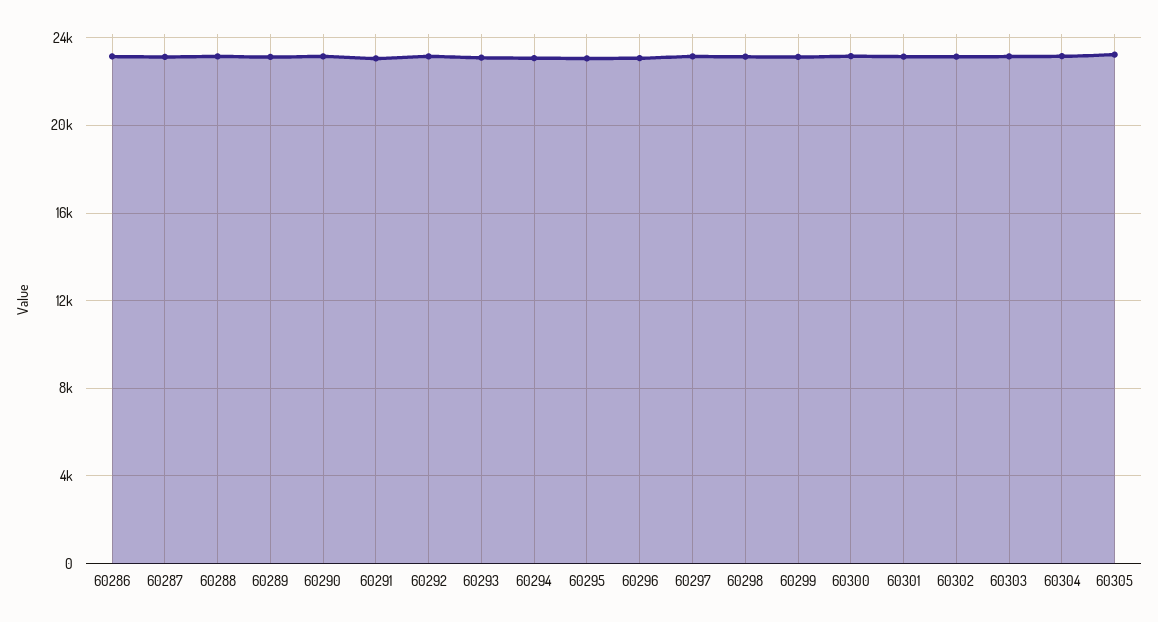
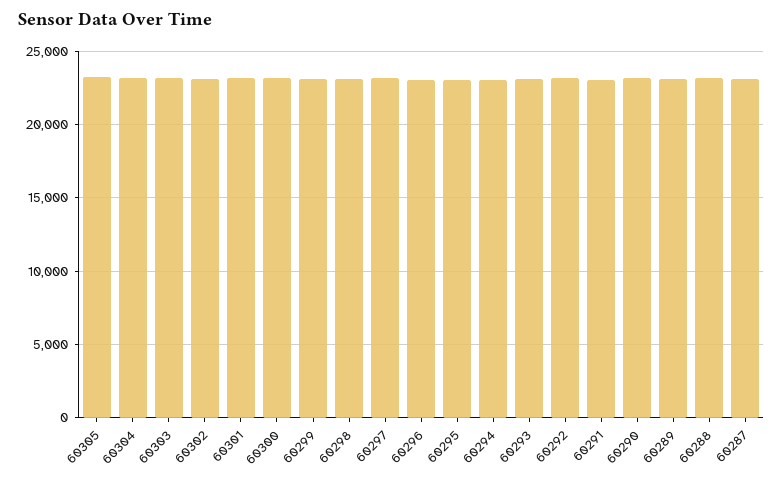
  {
-   "60286": 23000,
    "60287": 23000,
    "60288": 23000,
    "60289": 23000,
    "60290": 23000,
    "60291": 23000,
    "60292": 23000,
    "60293": 23000,
    "60294": 23000,
    "60295": 23000,
    "60296": 23000,
    "60297": 23000,
    "60298": 23000,
    "60299": 23000,
    "60300": 23000,
    "60301": 23000,
    "60302": 23000,
    "60303": 23000,
    "60304": 23000,
    "60305": 23000
  }

